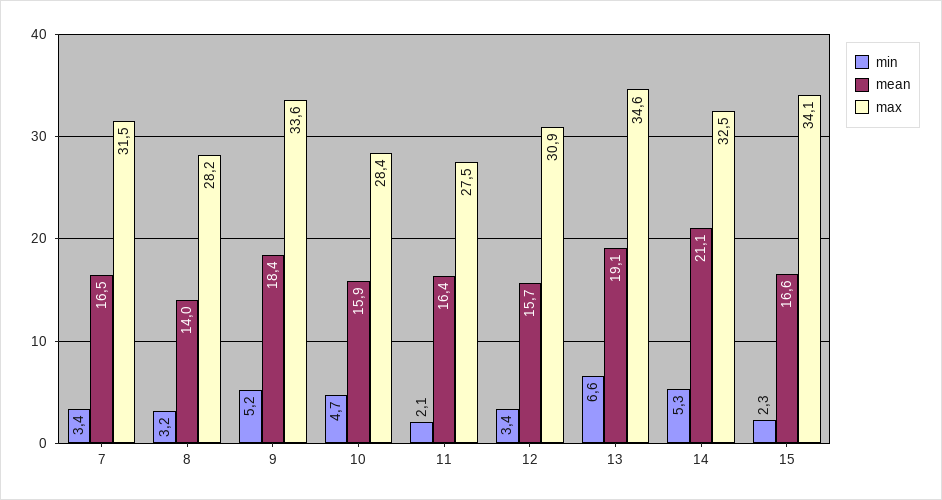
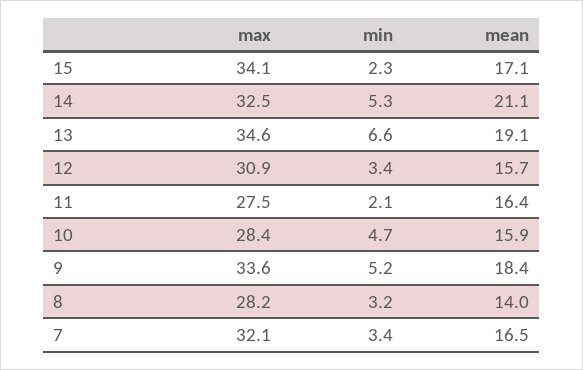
  {
    "min": {
      "7": 3.4,
      "8": 3.2,
      "9": 5.2,
      "10": 4.7,
      "11": 2.1,
      "12": 3.4,
      "13": 6.6,
      "14": 5.3,
      "15": 2.3
    },
    "mean": {
      "7": 16.5,
      "8": 14,
      "9": 18.4,
      "10": 15.9,
      "11": 16.4,
      "12": 15.7,
      "13": 19.1,
      "14": 21.1,
-     "15": 16.6
+     "15": 17.1
    },
    "max": {
-     "7": 31.5,
+     "7": 32.1,
      "8": 28.2,
      "9": 33.6,
      "10": 28.4,
      "11": 27.5,
      "12": 30.9,
      "13": 34.6,
      "14": 32.5,
      "15": 34.1
    }
  }

